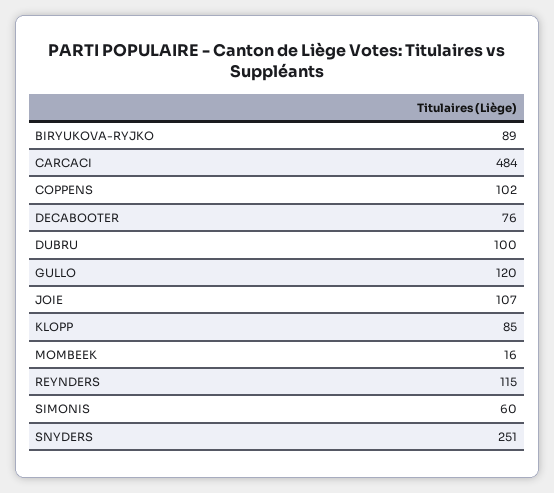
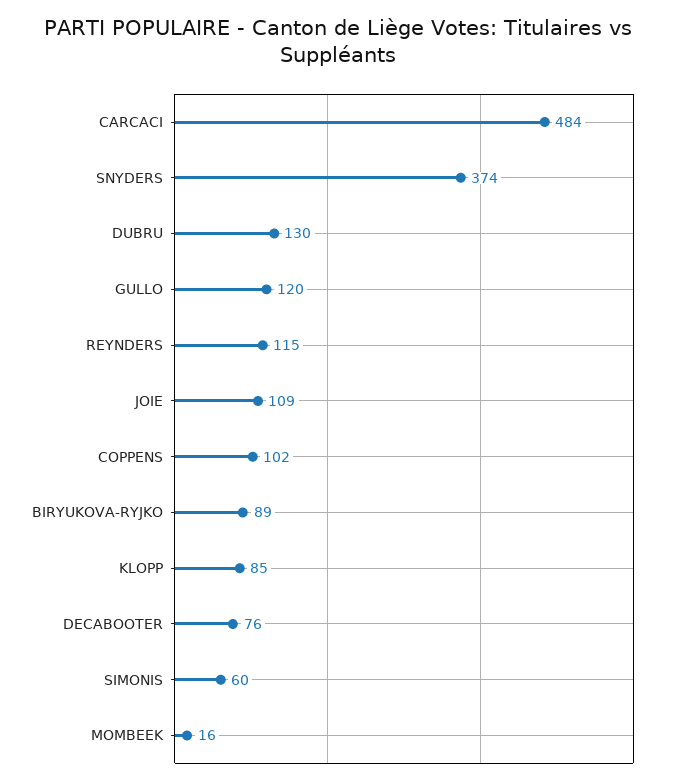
  {
    "BIRYUKOVA-RYJKO": 89,
    "CARCACI": 484,
    "COPPENS": 102,
    "DECABOOTER": 76,
-   "DUBRU": 100,
+   "DUBRU": 130,
    "GULLO": 120,
-   "JOIE": 107,
+   "JOIE": 109,
    "KLOPP": 85,
    "MOMBEEK": 16,
    "REYNDERS": 115,
    "SIMONIS": 60,
-   "SNYDERS": 251
+   "SNYDERS": 374
  }

